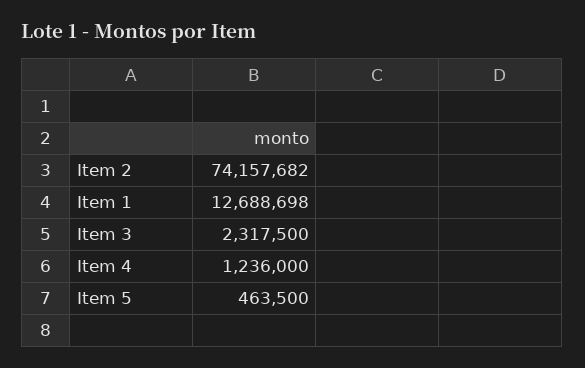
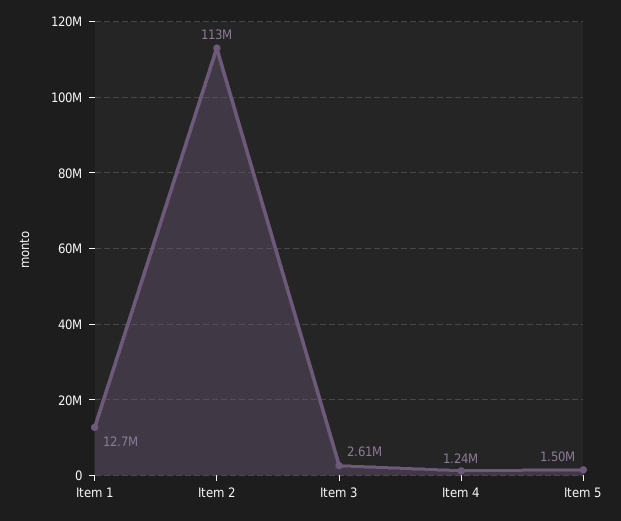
  {
-   "Item 2": 74157682,
+   "Item 2": 113000000,
    "Item 1": 12688698,
-   "Item 3": 2317500,
+   "Item 3": 2610000,
    "Item 4": 1236000,
-   "Item 5": 463500
+   "Item 5": 1500000
  }

